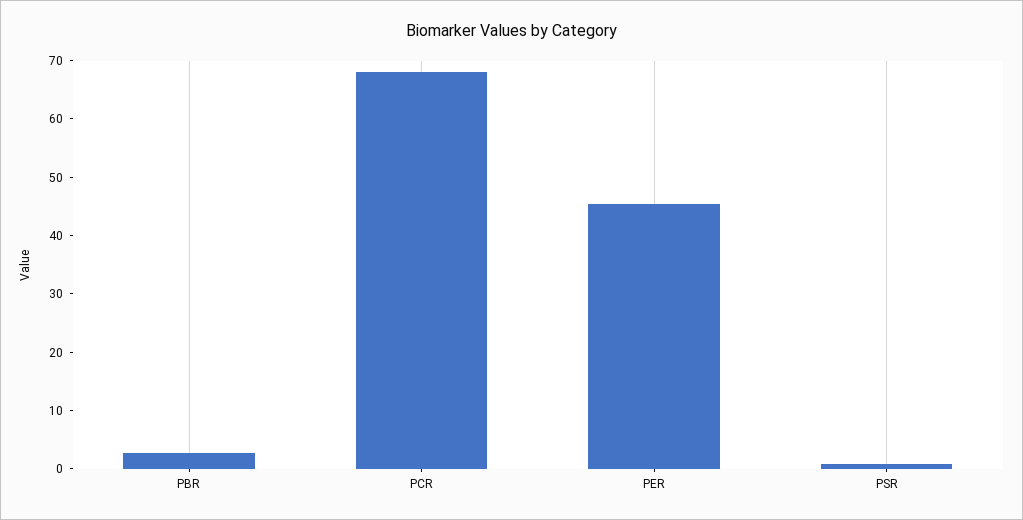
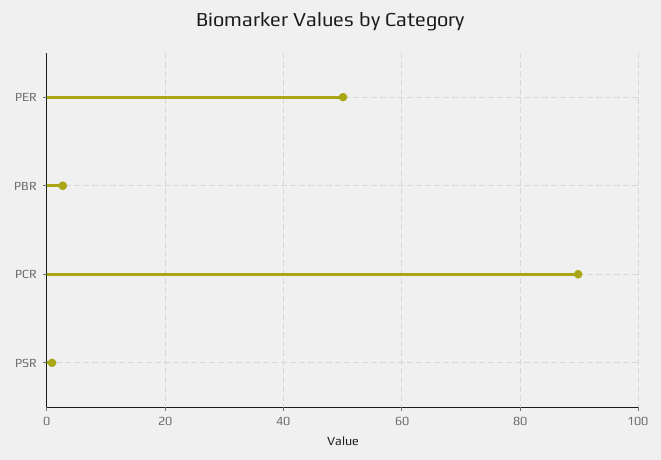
  {
    "PBR": 2,
-   "PCR": 68,
+   "PCR": 90,
-   "PER": 46,
+   "PER": 50,
    "PSR": 0
  }

